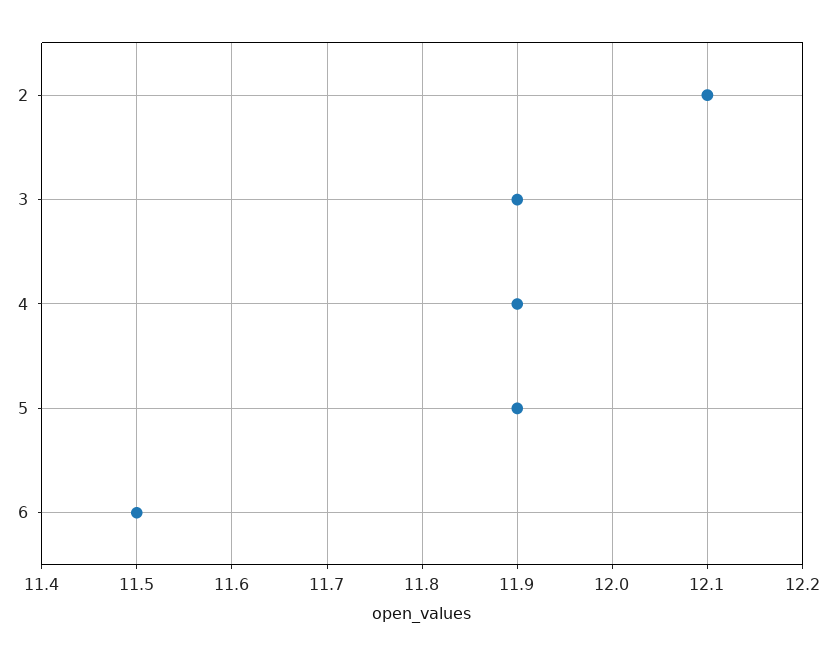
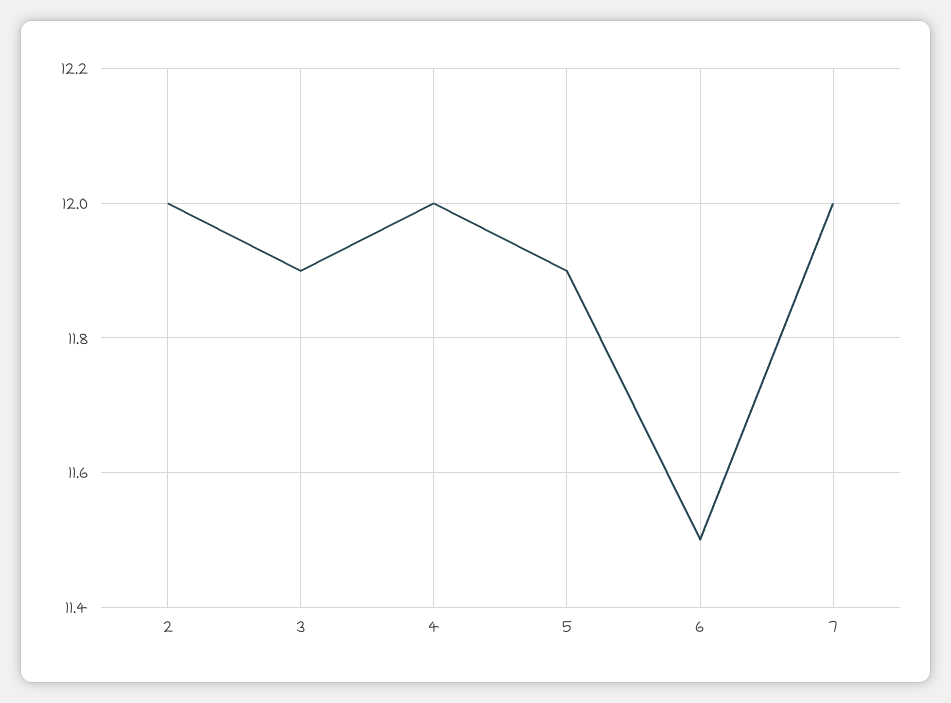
  {
-   "2": 12.1,
+   "2": 12,
    "3": 11.9,
-   "4": 11.9,
+   "4": 12,
    "5": 11.9,
-   "6": 11.5
+   "6": 11.5,
+   "7": 12
  }

